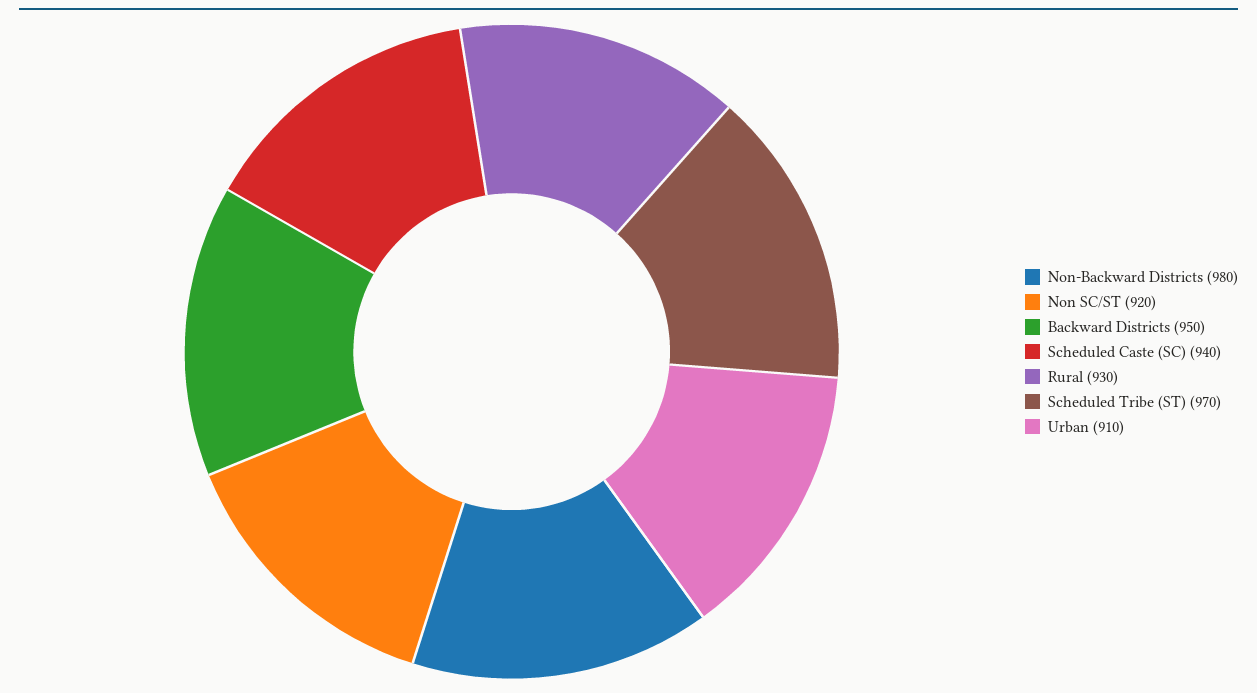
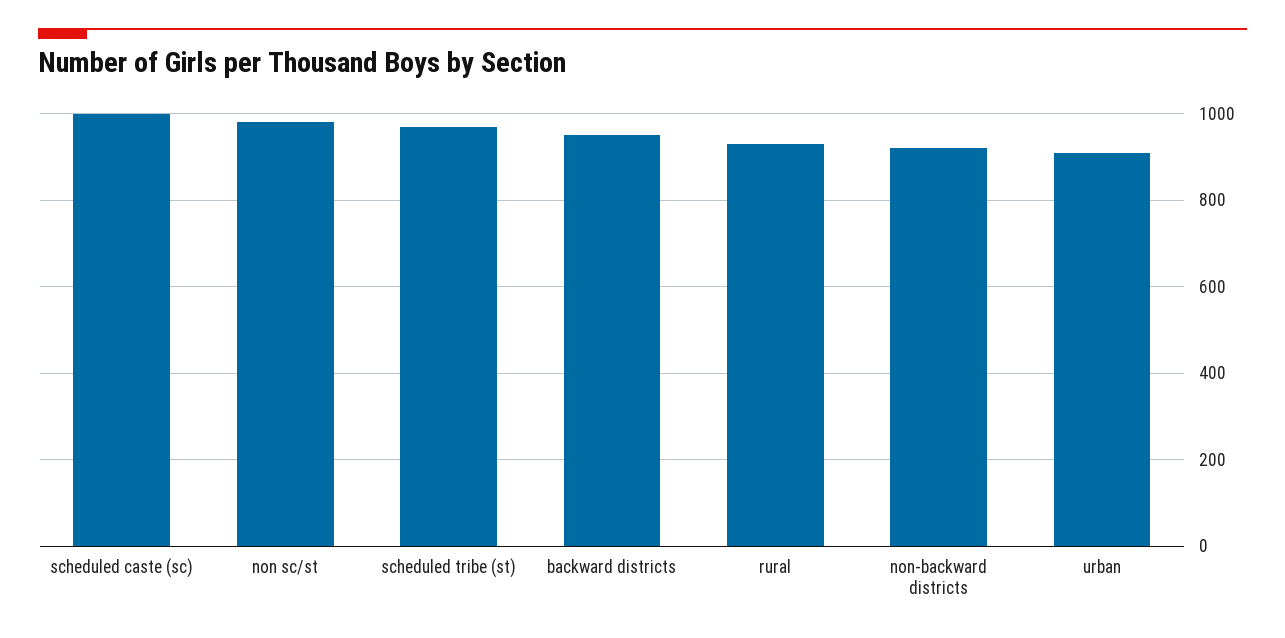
  {
-   "Non-Backward Districts": 980,
+   "Non-Backward Districts": 920,
-   "Non SC/ST": 920,
+   "Non SC/ST": 980,
    "Backward Districts": 950,
-   "Scheduled Caste (SC)": 940,
+   "Scheduled Caste (SC)": 1000,
    "Rural": 930,
    "Scheduled Tribe (ST)": 970,
    "Urban": 910
  }

